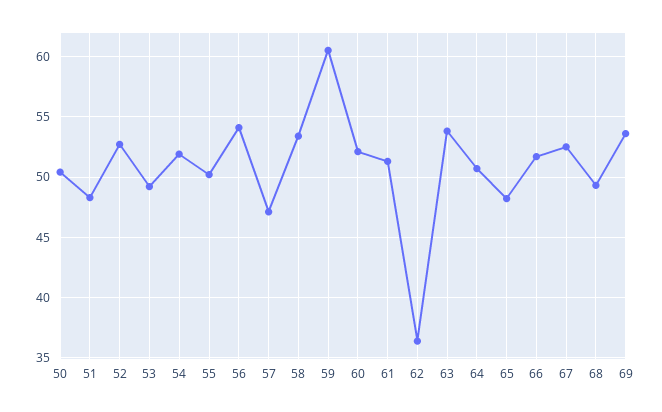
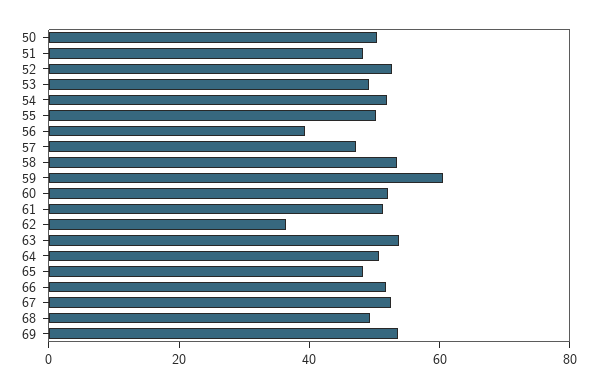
  {
    "50": 50.5,
    "51": 48.5,
    "52": 52.5,
    "53": 49,
    "54": 52,
    "55": 50,
-   "56": 54,
+   "56": 40,
    "57": 47,
    "58": 53.5,
    "59": 60.5,
    "60": 52,
    "61": 51.5,
    "62": 36.5,
    "63": 54,
    "64": 50.5,
    "65": 48,
    "66": 51.5,
    "67": 52.5,
    "68": 49.5,
    "69": 53.5
  }

